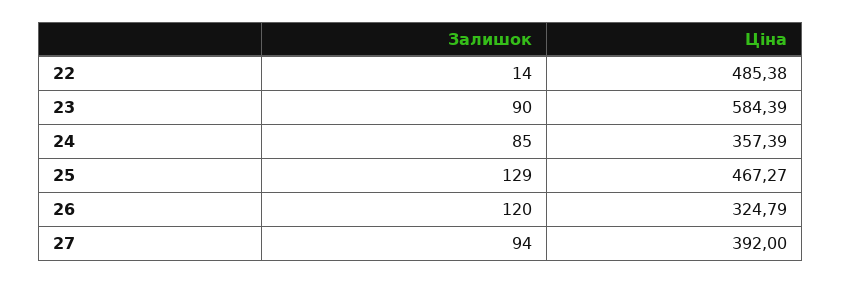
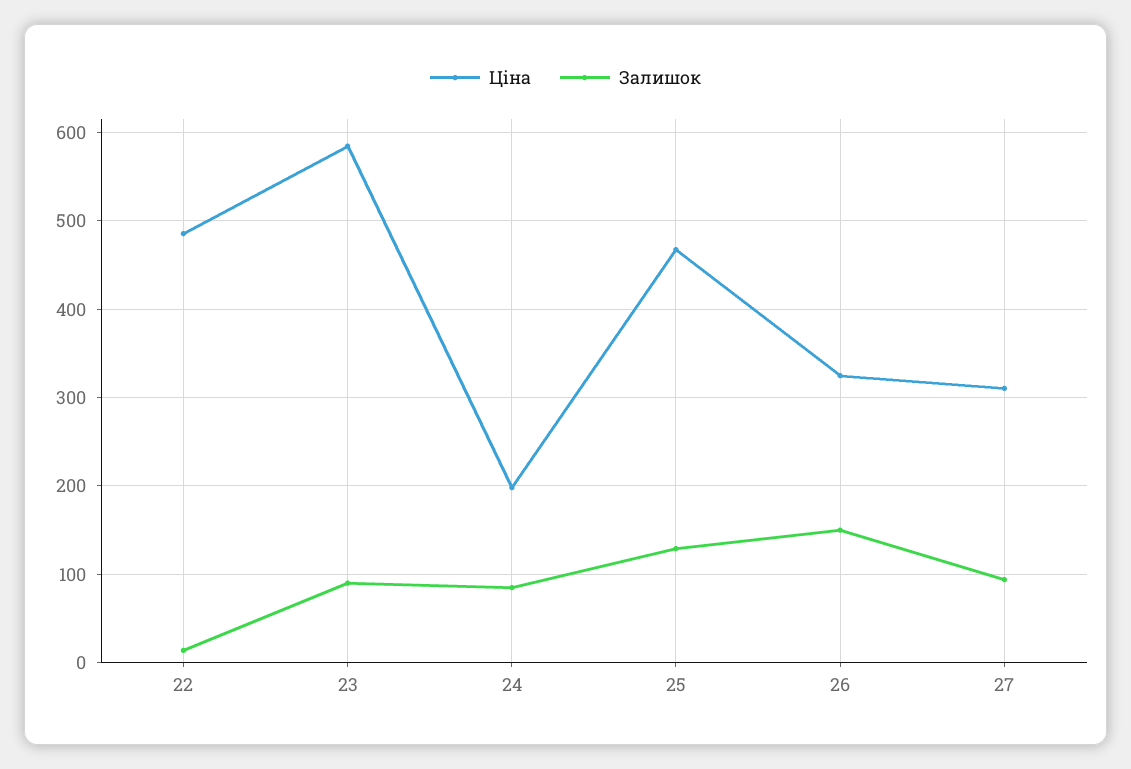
  {
    "Залишок": {
      "22": 14,
      "23": 90,
      "24": 85,
      "25": 129,
-     "26": 120,
+     "26": 150,
      "27": 94
    },
    "Ціна": {
      "22": 485.38,
      "23": 584.39,
-     "24": 357.39,
+     "24": 200,
      "25": 467.27,
      "26": 324.79,
-     "27": 392
+     "27": 310
    }
  }

